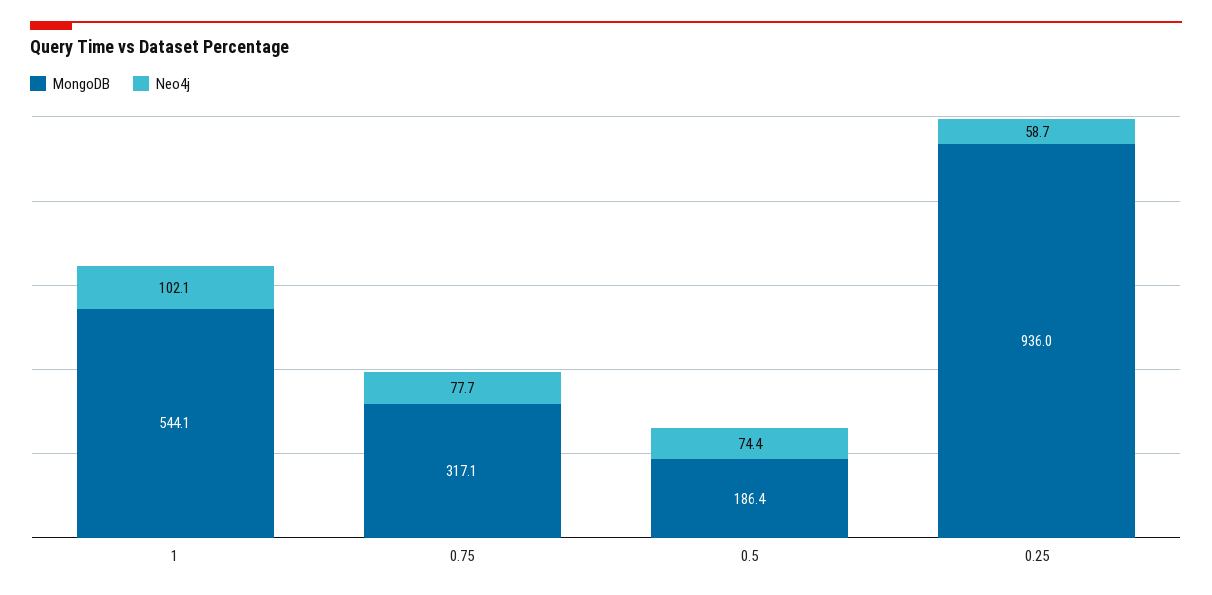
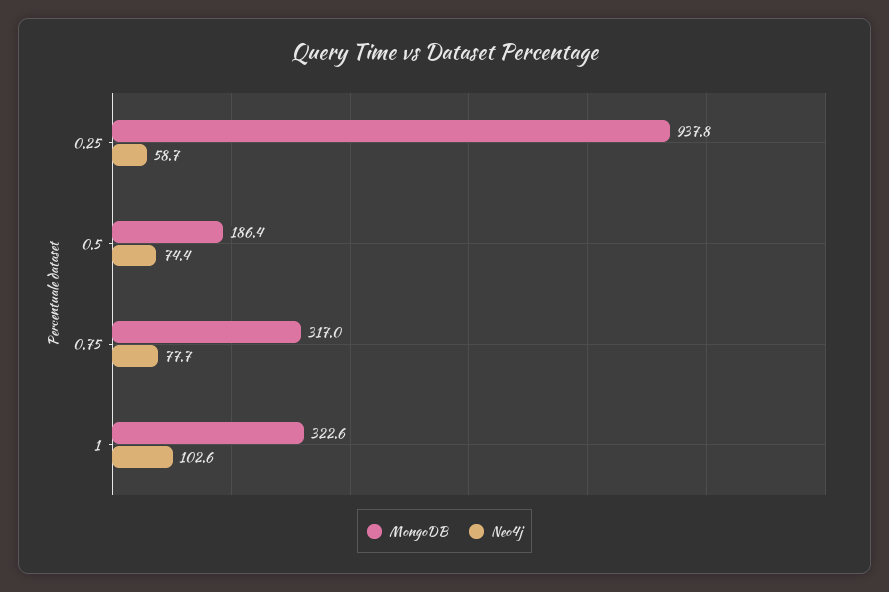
  {
    "MongoDB": {
-     "1": 544.1,
+     "1": 322.6,
-     "0.75": 317.1,
+     "0.75": 317,
      "0.5": 186.4,
-     "0.25": 936
+     "0.25": 937.8
    },
    "Neo4j": {
-     "1": 102.1,
+     "1": 102.6,
      "0.75": 77.7,
      "0.5": 74.4,
      "0.25": 58.7
    }
  }

